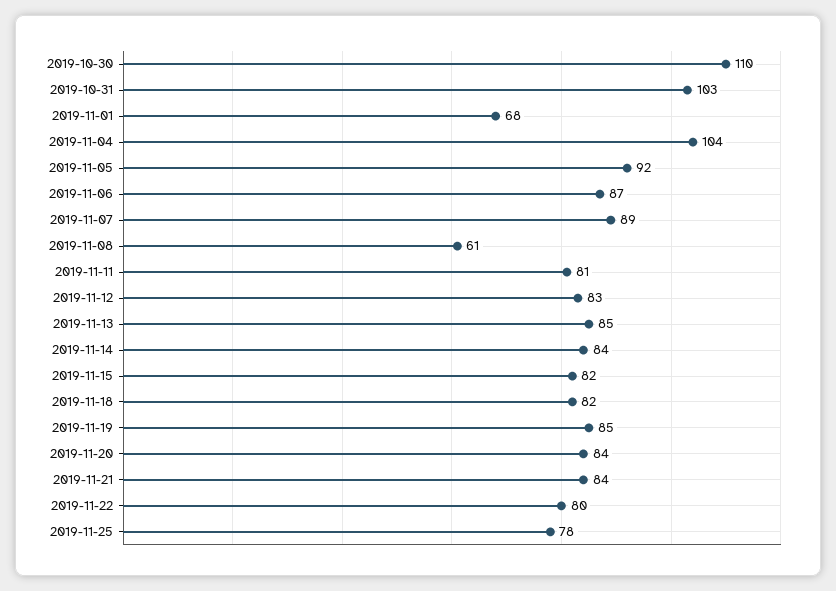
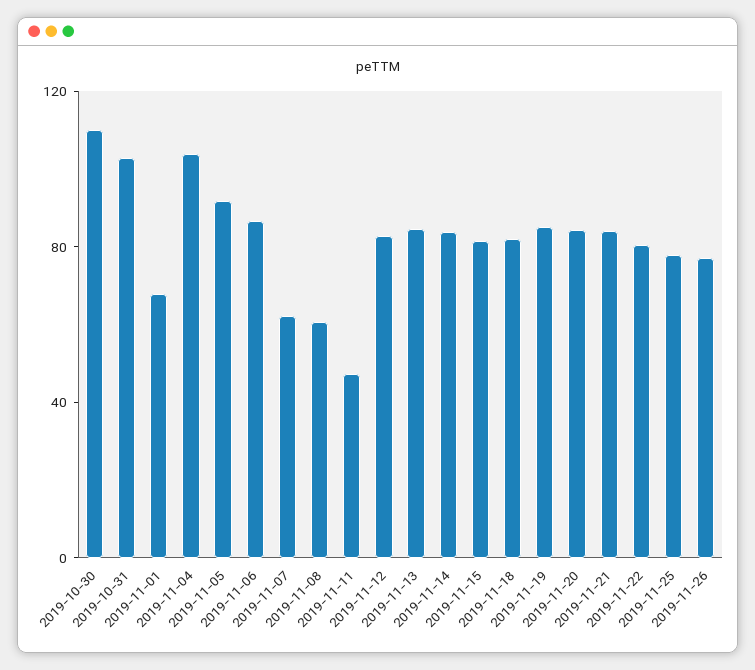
  {
    "2019-10-30": 110,
    "2019-10-31": 103,
    "2019-11-01": 68,
    "2019-11-04": 104,
    "2019-11-05": 92,
    "2019-11-06": 87,
-   "2019-11-07": 89,
+   "2019-11-07": 60,
    "2019-11-08": 61,
-   "2019-11-11": 81,
+   "2019-11-11": 50,
    "2019-11-12": 83,
    "2019-11-13": 85,
    "2019-11-14": 84,
    "2019-11-15": 82,
    "2019-11-18": 82,
    "2019-11-19": 85,
    "2019-11-20": 84,
    "2019-11-21": 84,
    "2019-11-22": 80,
-   "2019-11-25": 78
+   "2019-11-25": 78,
+   "2019-11-26": 80
  }

